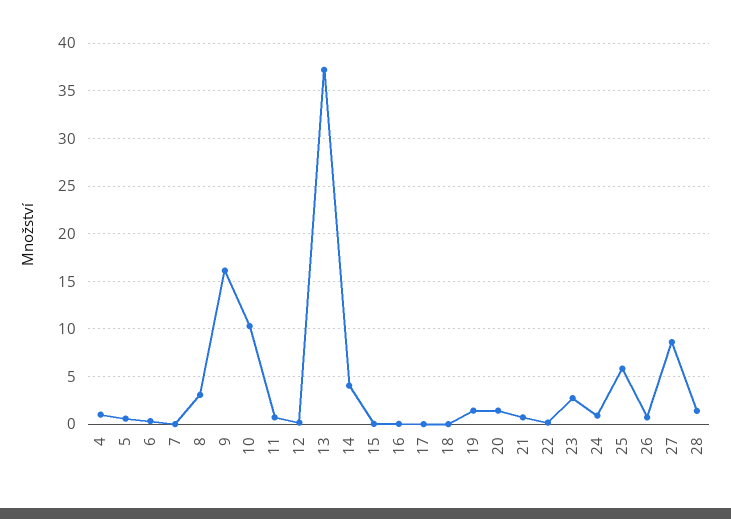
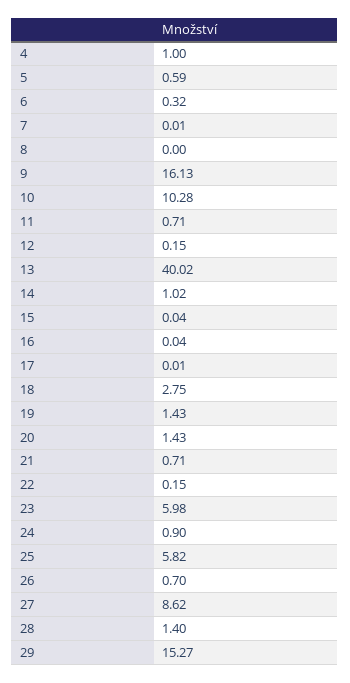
  {
    "4": 1,
    "5": 0.59,
    "6": 0.32,
    "7": 0.01,
-   "8": 3,
+   "8": 0,
    "9": 16.13,
    "10": 10.28,
    "11": 0.71,
    "12": 0.15,
-   "13": 37,
+   "13": 40.02,
-   "14": 4,
+   "14": 1.02,
    "15": 0.04,
    "16": 0.04,
    "17": 0.01,
-   "18": 0,
+   "18": 2.75,
    "19": 1.43,
    "20": 1.43,
    "21": 0.71,
    "22": 0.15,
-   "23": 3,
+   "23": 5.98,
    "24": 0.9,
    "25": 5.82,
    "26": 0.7,
    "27": 8.62,
-   "28": 1.4
+   "28": 1.4,
+   "29": 15.27
  }

